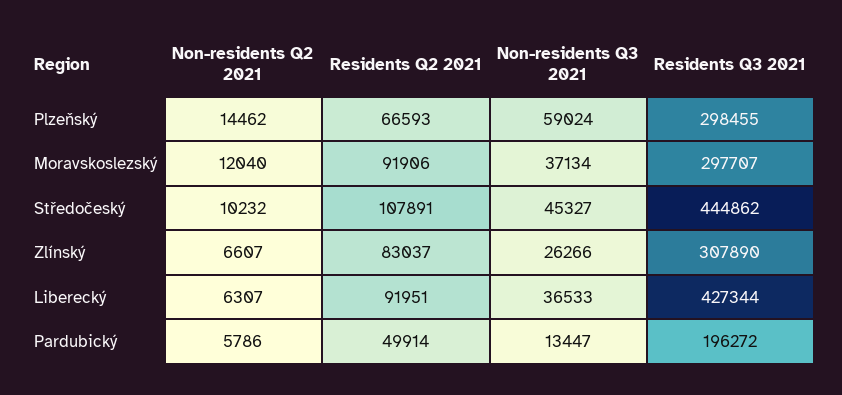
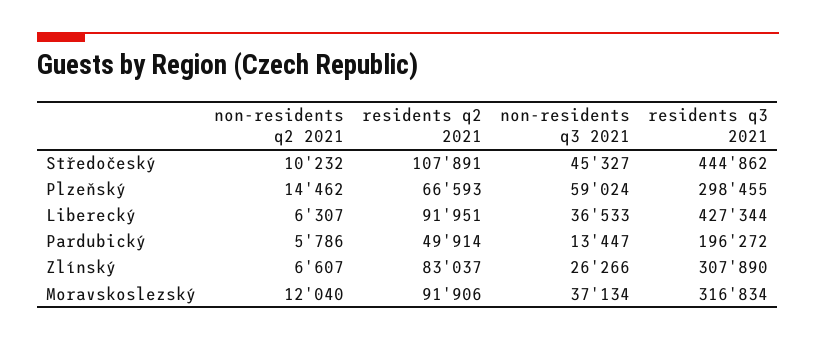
  {
    "Non-residents Q2 2021": {
      "Plzeňský": 14462,
      "Moravskoslezský": 12040,
      "Středočeský": 10232,
      "Zlínský": 6607,
      "Liberecký": 6307,
      "Pardubický": 5786
    },
    "Residents Q2 2021": {
      "Plzeňský": 66593,
      "Moravskoslezský": 91906,
      "Středočeský": 107891,
      "Zlínský": 83037,
      "Liberecký": 91951,
      "Pardubický": 49914
    },
    "Non-residents Q3 2021": {
      "Plzeňský": 59024,
      "Moravskoslezský": 37134,
      "Středočeský": 45327,
      "Zlínský": 26266,
      "Liberecký": 36533,
      "Pardubický": 13447
    },
    "Residents Q3 2021": {
      "Plzeňský": 298455,
-     "Moravskoslezský": 297707,
+     "Moravskoslezský": 316834,
      "Středočeský": 444862,
      "Zlínský": 307890,
      "Liberecký": 427344,
      "Pardubický": 196272
    }
  }

